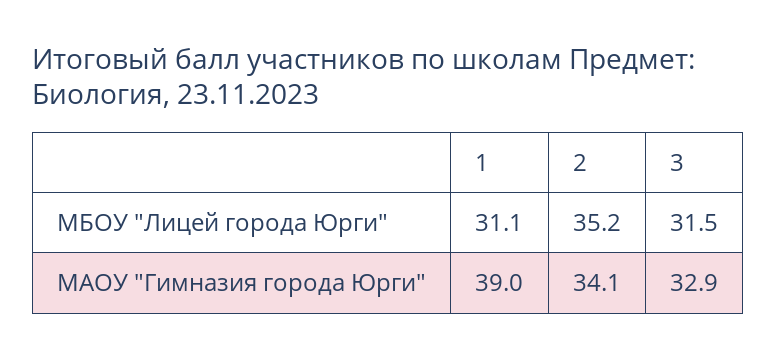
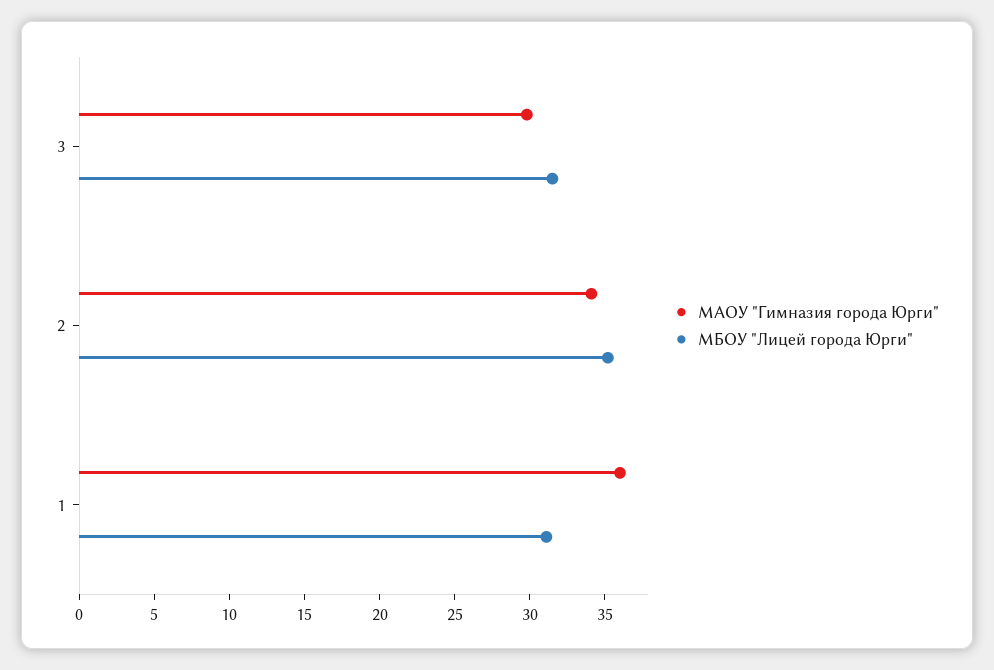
  {
    "МБОУ \"Лицей города Юрги\"": {
      "1": 31.1,
      "2": 35.2,
      "3": 31.5
    },
    "МАОУ \"Гимназия города Юрги\"": {
-     "1": 39,
+     "1": 36,
      "2": 34.1,
-     "3": 32.9
+     "3": 30
    }
  }

